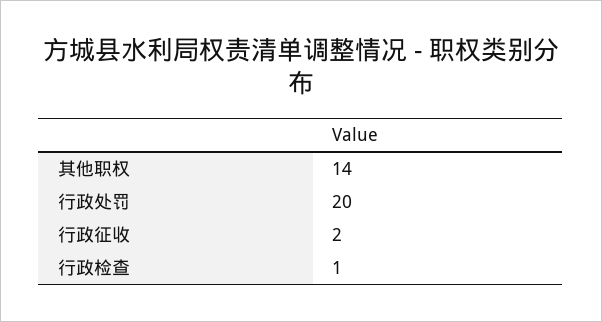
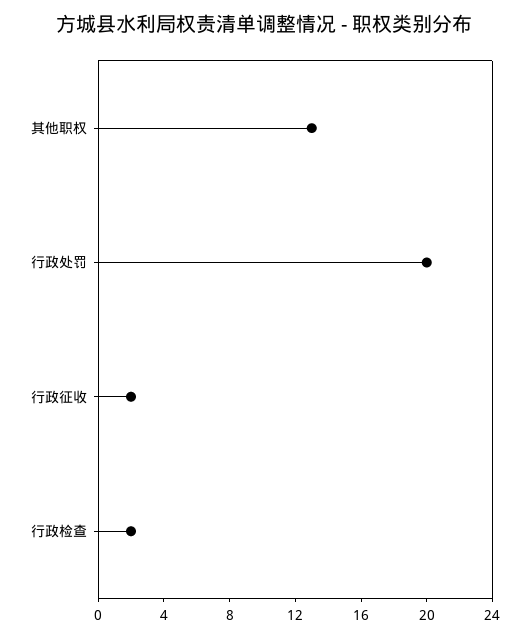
  {
-   "其他职权": 14,
+   "其他职权": 13,
    "行政处罚": 20,
    "行政征收": 2,
-   "行政检查": 1
+   "行政检查": 2
  }

